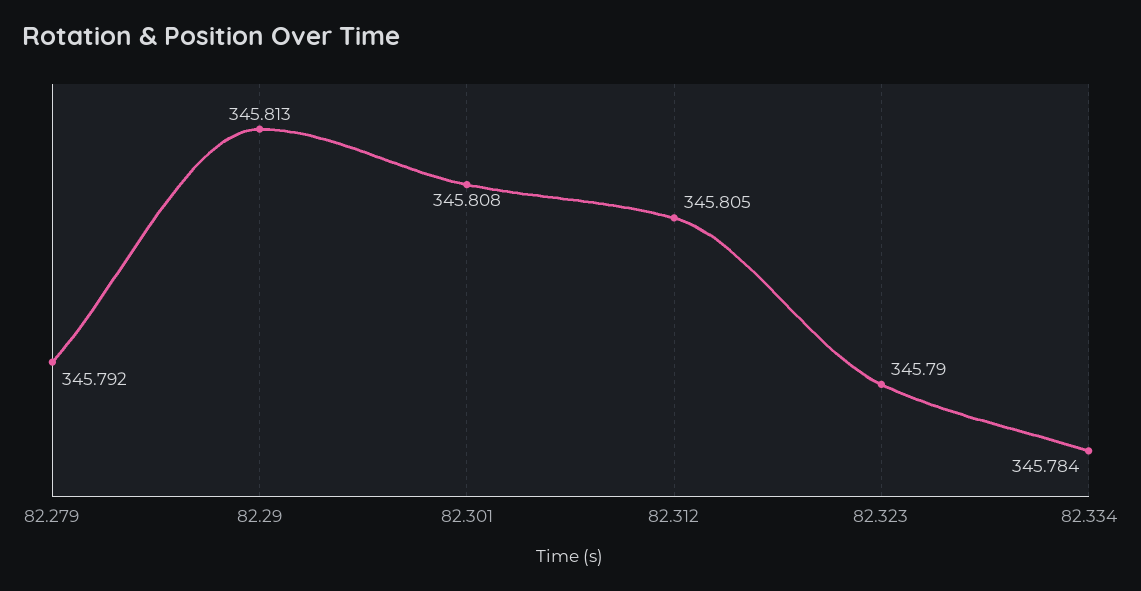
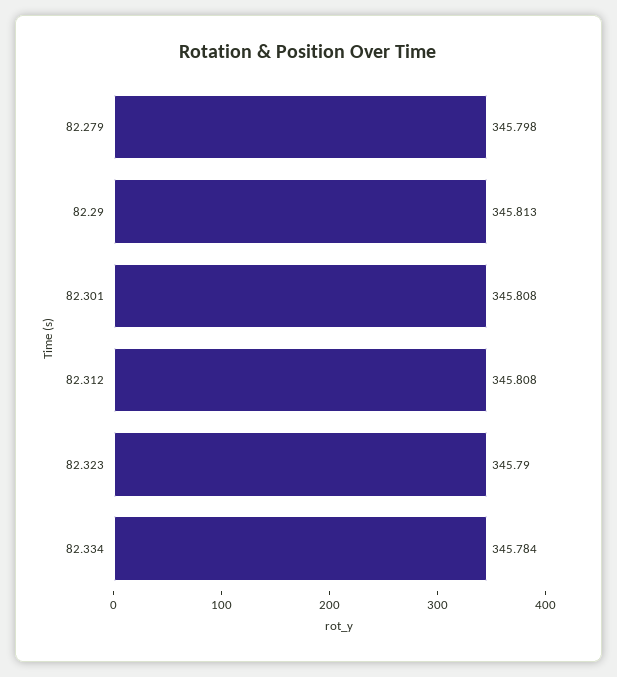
  {
-   "82.279": 345.792,
+   "82.279": 345.798,
    "82.29": 345.813,
    "82.301": 345.808,
-   "82.312": 345.805,
+   "82.312": 345.808,
    "82.323": 345.79,
    "82.334": 345.784
  }

